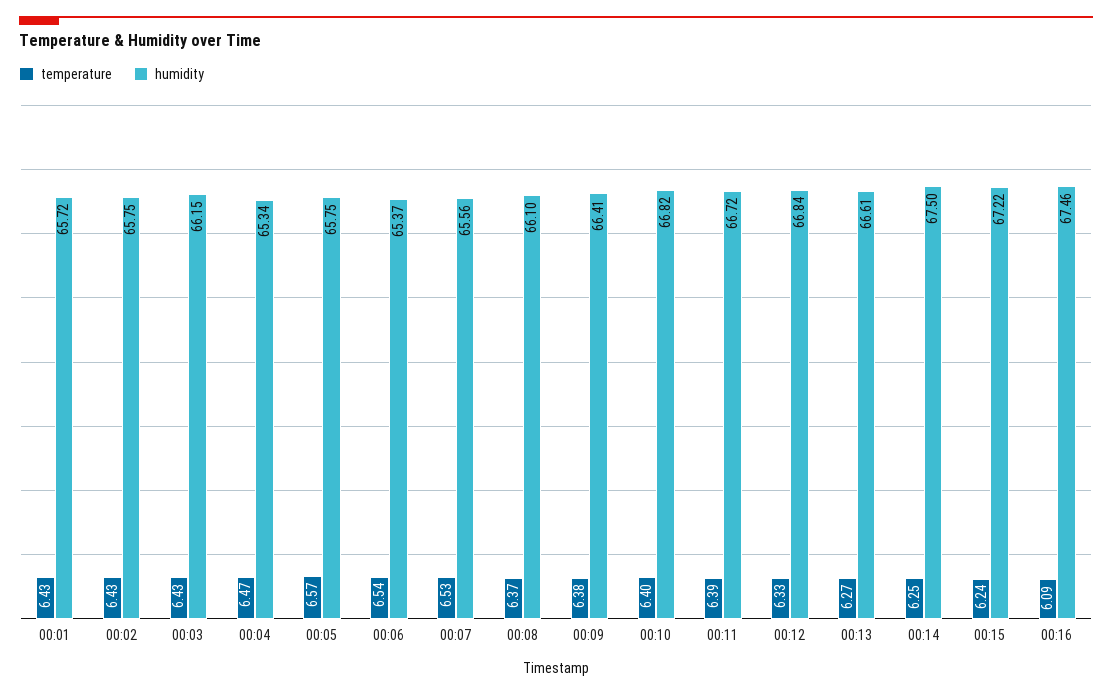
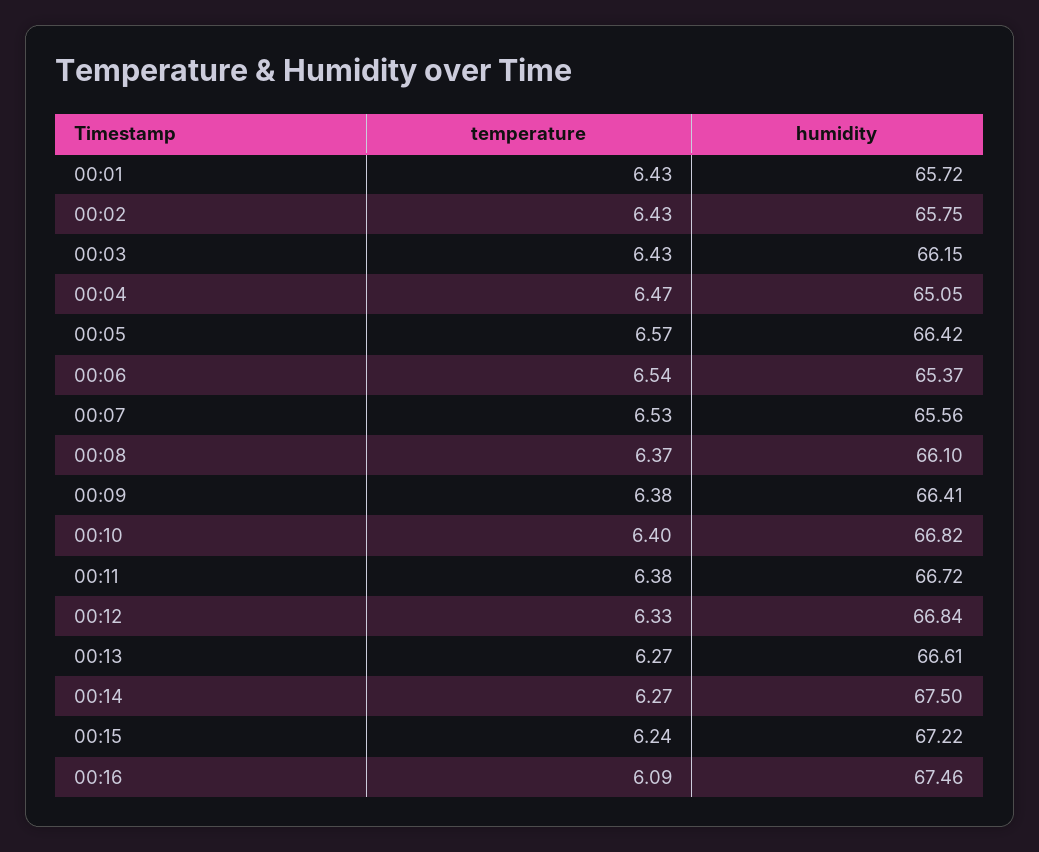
  {
    "temperature": {
      "00:01": 6.43,
      "00:02": 6.43,
      "00:03": 6.43,
      "00:04": 6.47,
      "00:05": 6.57,
      "00:06": 6.54,
      "00:07": 6.53,
      "00:08": 6.37,
      "00:09": 6.38,
      "00:10": 6.4,
-     "00:11": 6.39,
+     "00:11": 6.38,
      "00:12": 6.33,
      "00:13": 6.27,
-     "00:14": 6.25,
+     "00:14": 6.27,
      "00:15": 6.24,
      "00:16": 6.09
    },
    "humidity": {
      "00:01": 65.72,
      "00:02": 65.75,
      "00:03": 66.15,
-     "00:04": 65.34,
+     "00:04": 65.05,
-     "00:05": 65.75,
+     "00:05": 66.42,
      "00:06": 65.37,
      "00:07": 65.56,
      "00:08": 66.1,
      "00:09": 66.41,
      "00:10": 66.82,
      "00:11": 66.72,
      "00:12": 66.84,
      "00:13": 66.61,
      "00:14": 67.5,
      "00:15": 67.22,
      "00:16": 67.46
    }
  }

